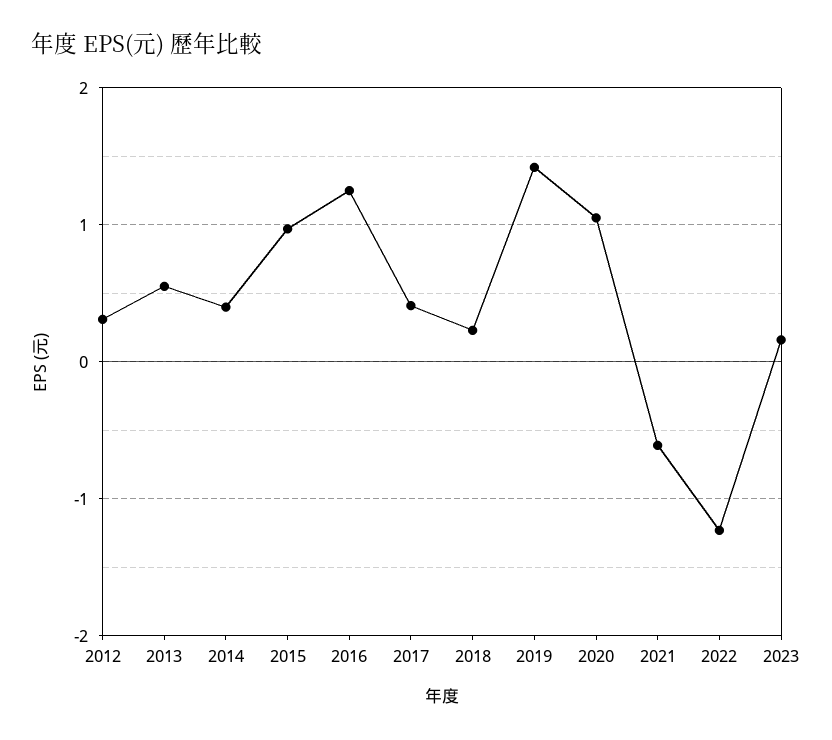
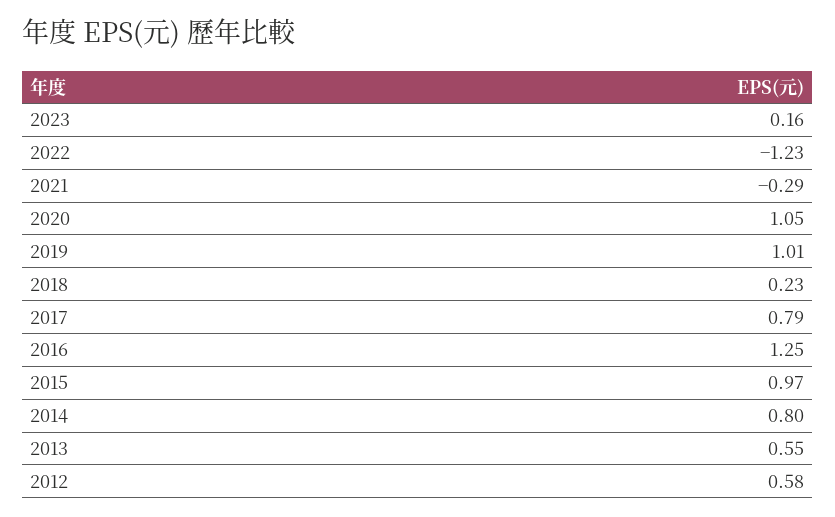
  {
-   "2012": 0.3,
+   "2012": 0.58,
    "2013": 0.55,
-   "2014": 0.4,
+   "2014": 0.8,
    "2015": 0.97,
    "2016": 1.25,
-   "2017": 0.4,
+   "2017": 0.79,
    "2018": 0.23,
-   "2019": 1.4,
+   "2019": 1.01,
    "2020": 1.05,
-   "2021": -0.6,
+   "2021": -0.29,
    "2022": -1.23,
    "2023": 0.16
  }

